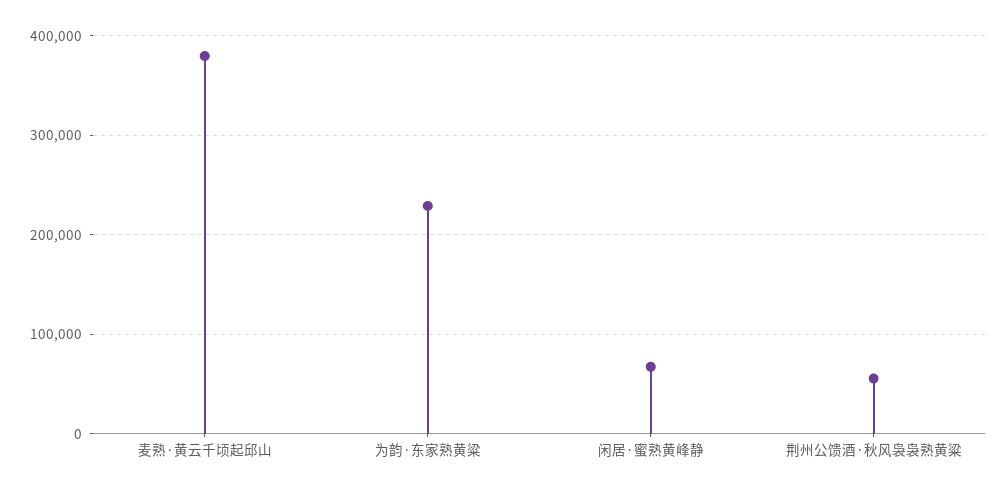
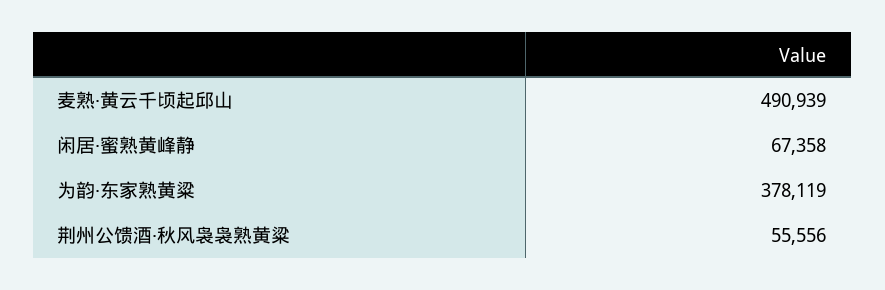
  {
-   "麦熟·黄云千顷起邱山": 380000,
+   "麦熟·黄云千顷起邱山": 490939,
-   "为韵·东家熟黄粱": 230000,
+   "为韵·东家熟黄粱": 378119,
    "闲居·蜜熟黄峰静": 67358,
    "荆州公馈酒·秋风袅袅熟黄粱": 55556
  }

